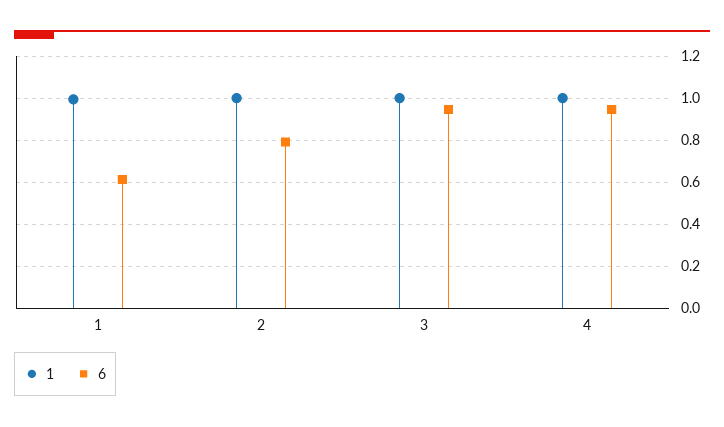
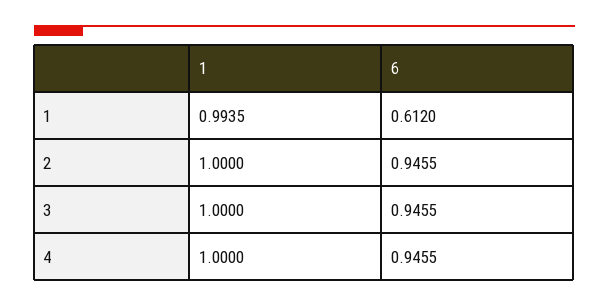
  {
    "1": {
      "1": 0.9935,
      "2": 1,
      "3": 1,
      "4": 1
    },
    "6": {
      "1": 0.612,
-     "2": 0.8,
+     "2": 0.9455,
      "3": 0.9455,
      "4": 0.9455
    }
  }

